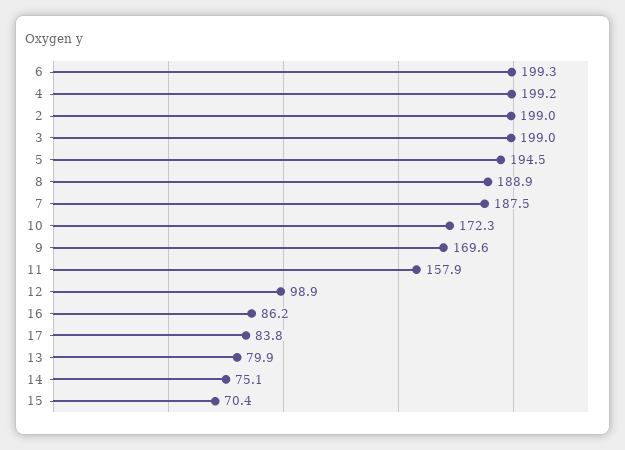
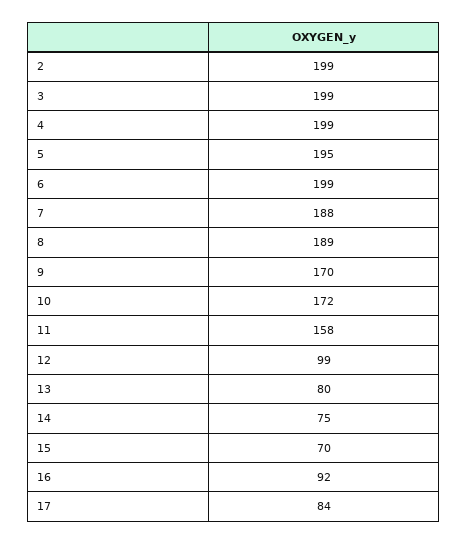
  {
    "6": 199.3,
    "4": 199.2,
    "2": 199,
    "3": 199,
    "5": 194.5,
    "8": 188.9,
    "7": 187.5,
    "10": 172.3,
    "9": 169.6,
    "11": 157.9,
    "12": 98.9,
-   "16": 86.2,
+   "16": 92,
    "17": 83.8,
    "13": 79.9,
    "14": 75.1,
    "15": 70.4
  }

